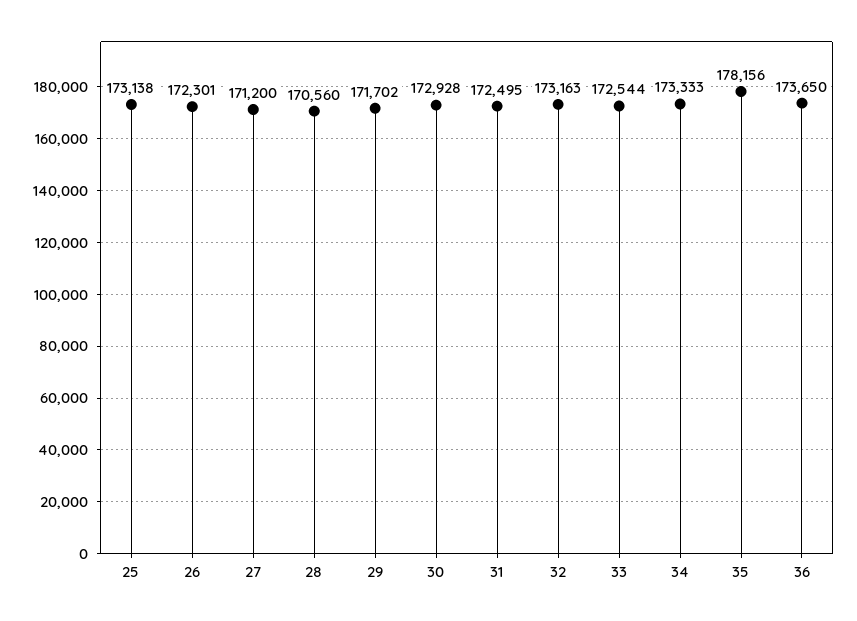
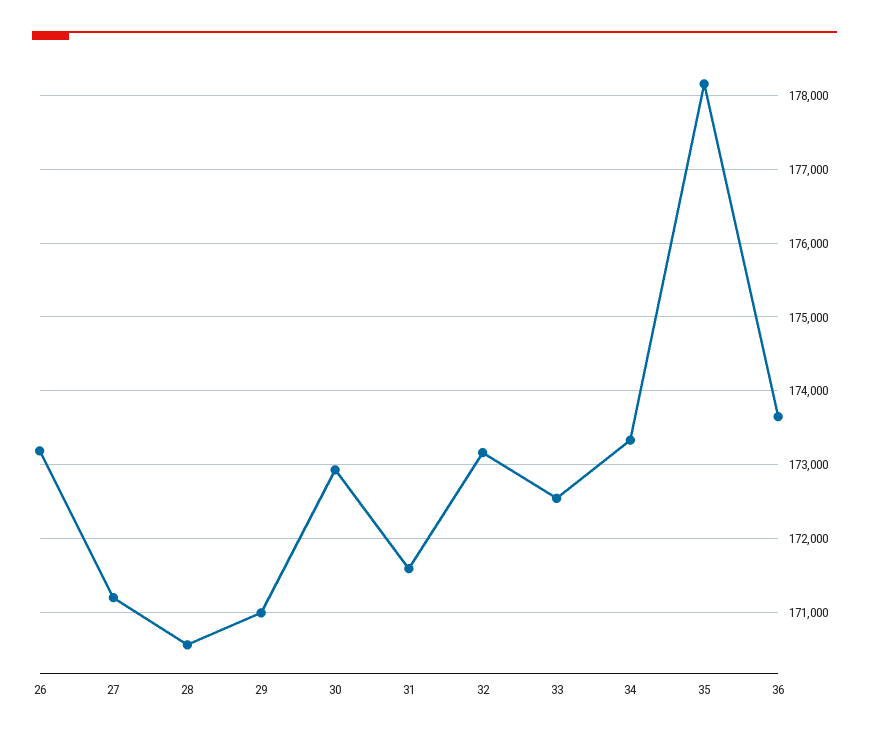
  {
-   "25": 173138,
-   "26": 172301,
+   "26": 173200,
    "27": 171200,
    "28": 170560,
-   "29": 171702,
+   "29": 171000,
    "30": 172928,
-   "31": 172495,
+   "31": 171600,
    "32": 173163,
    "33": 172544,
    "34": 173333,
    "35": 178156,
    "36": 173650
  }

